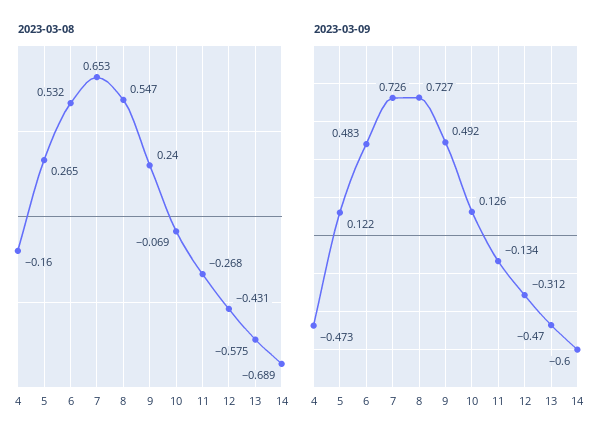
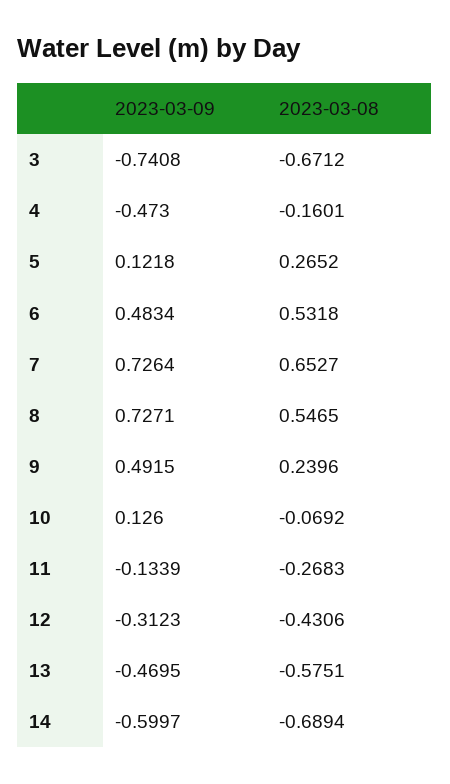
  {
    "2023-03-08": {
      "4": -0.1601,
      "5": 0.2652,
      "6": 0.5318,
      "7": 0.6527,
      "8": 0.5465,
      "9": 0.2396,
      "10": -0.0692,
      "11": -0.2683,
      "12": -0.4306,
      "13": -0.5751,
-     "14": -0.6894
+     "14": -0.6894,
+     "3": -0.6712
    },
    "2023-03-09": {
      "4": -0.473,
      "5": 0.1218,
      "6": 0.4834,
      "7": 0.7264,
      "8": 0.7271,
      "9": 0.4915,
      "10": 0.126,
      "11": -0.1339,
      "12": -0.3123,
      "13": -0.4695,
-     "14": -0.5997
+     "14": -0.5997,
+     "3": -0.7408
    }
  }

